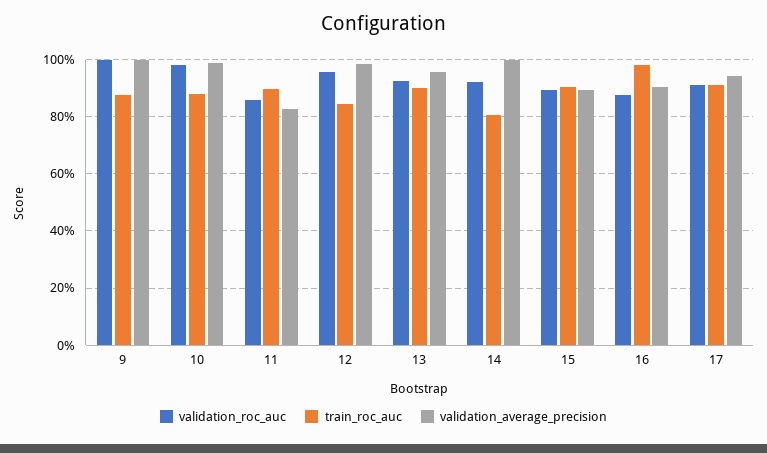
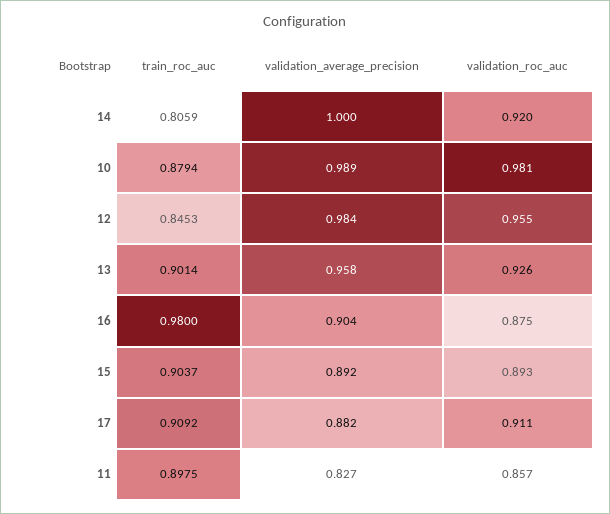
  {
    "validation_roc_auc": {
-     "9": 1,
      "10": 0.981,
      "11": 0.857,
      "12": 0.955,
      "13": 0.926,
      "14": 0.92,
      "15": 0.893,
      "16": 0.875,
      "17": 0.911
    },
    "train_roc_auc": {
-     "9": 0.875,
      "10": 0.8794,
      "11": 0.8975,
      "12": 0.8453,
      "13": 0.9014,
      "14": 0.8059,
      "15": 0.9037,
      "16": 0.98,
      "17": 0.9092
    },
    "validation_average_precision": {
-     "9": 1,
      "10": 0.989,
      "11": 0.827,
      "12": 0.984,
      "13": 0.958,
      "14": 1,
      "15": 0.892,
      "16": 0.904,
-     "17": 0.95
+     "17": 0.882
    }
  }

